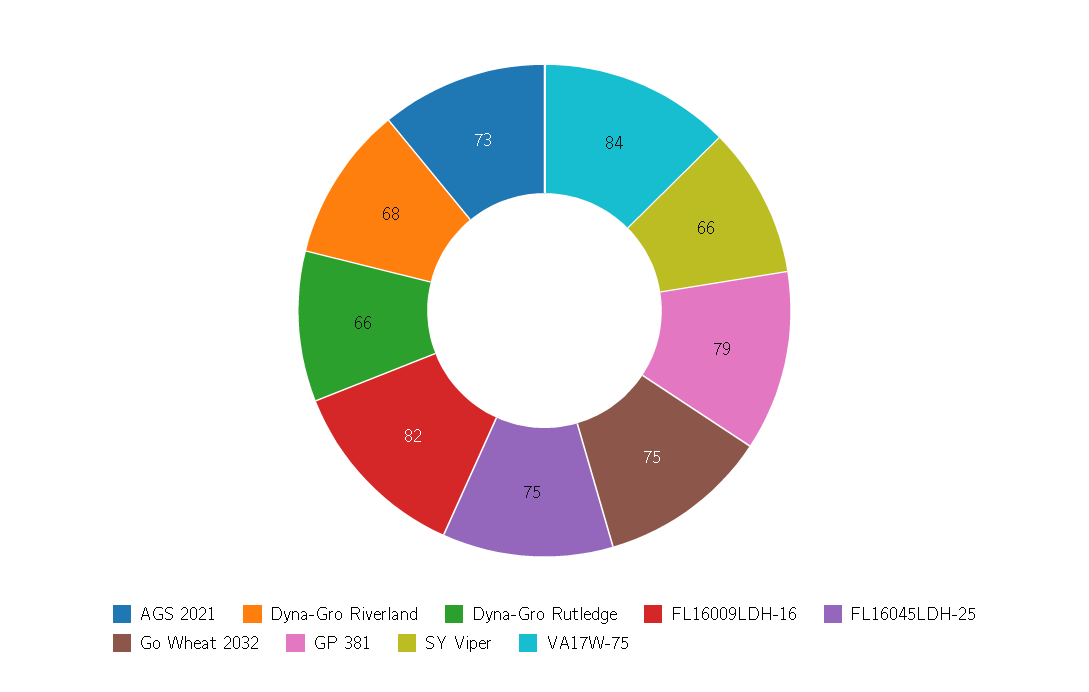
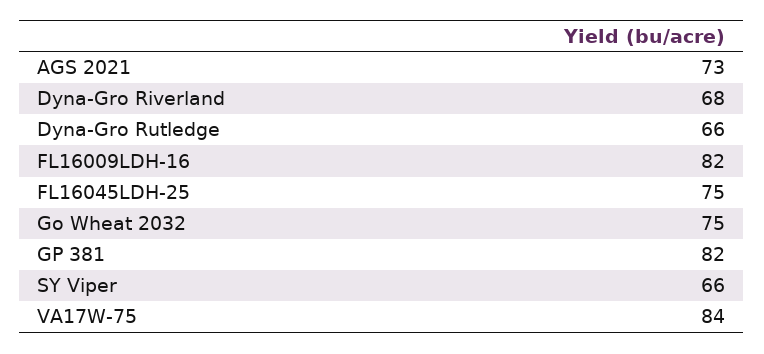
  {
    "AGS 2021": 73,
    "Dyna-Gro Riverland": 68,
    "Dyna-Gro Rutledge": 66,
    "FL16009LDH-16": 82,
    "FL16045LDH-25": 75,
    "Go Wheat 2032": 75,
-   "GP 381": 79,
+   "GP 381": 82,
    "SY Viper": 66,
    "VA17W-75": 84
  }

